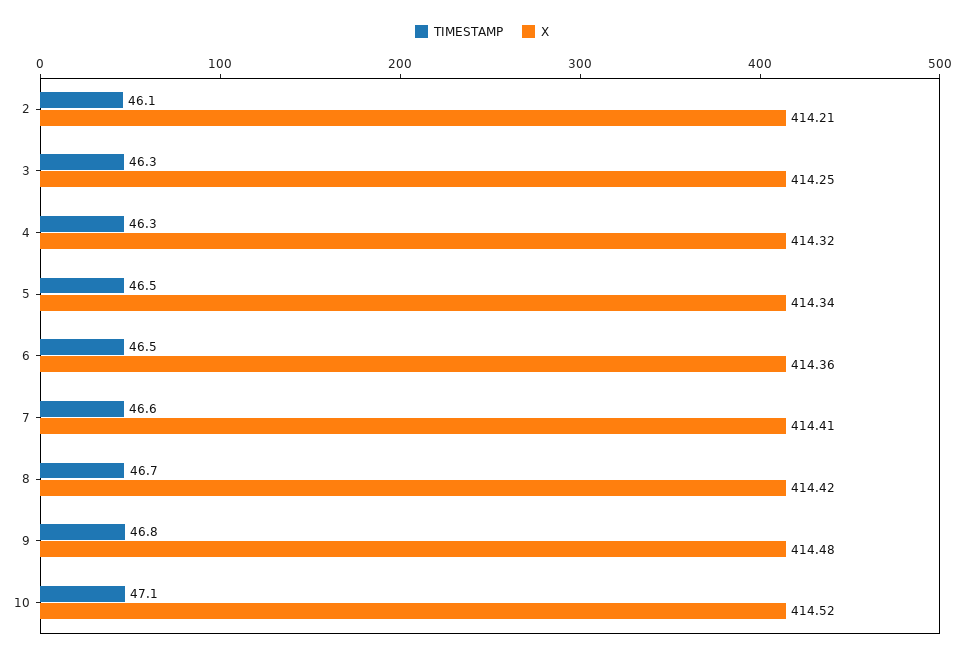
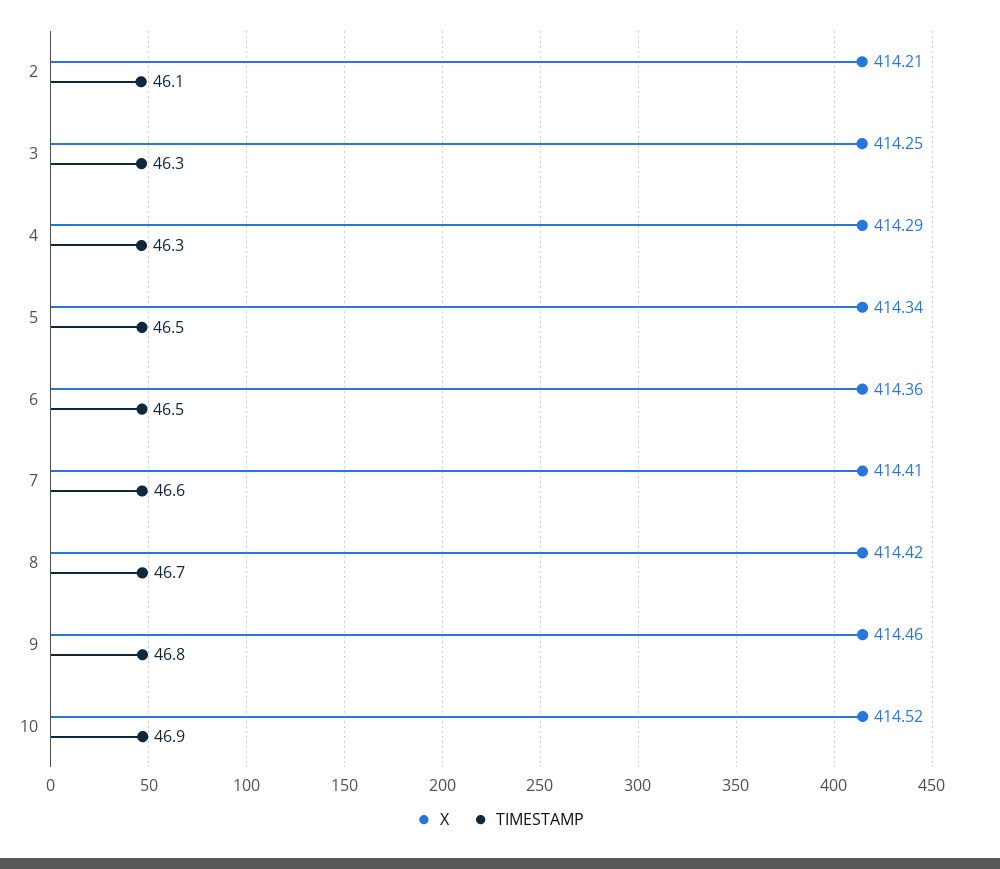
  {
    "TIMESTAMP": {
      "2": 46.1,
      "3": 46.3,
      "4": 46.3,
      "5": 46.5,
      "6": 46.5,
      "7": 46.6,
      "8": 46.7,
      "9": 46.8,
-     "10": 47.1
+     "10": 46.9
    },
    "X": {
      "2": 414.21,
      "3": 414.25,
-     "4": 414.32,
+     "4": 414.29,
      "5": 414.34,
      "6": 414.36,
      "7": 414.41,
      "8": 414.42,
-     "9": 414.48,
+     "9": 414.46,
      "10": 414.52
    }
  }

